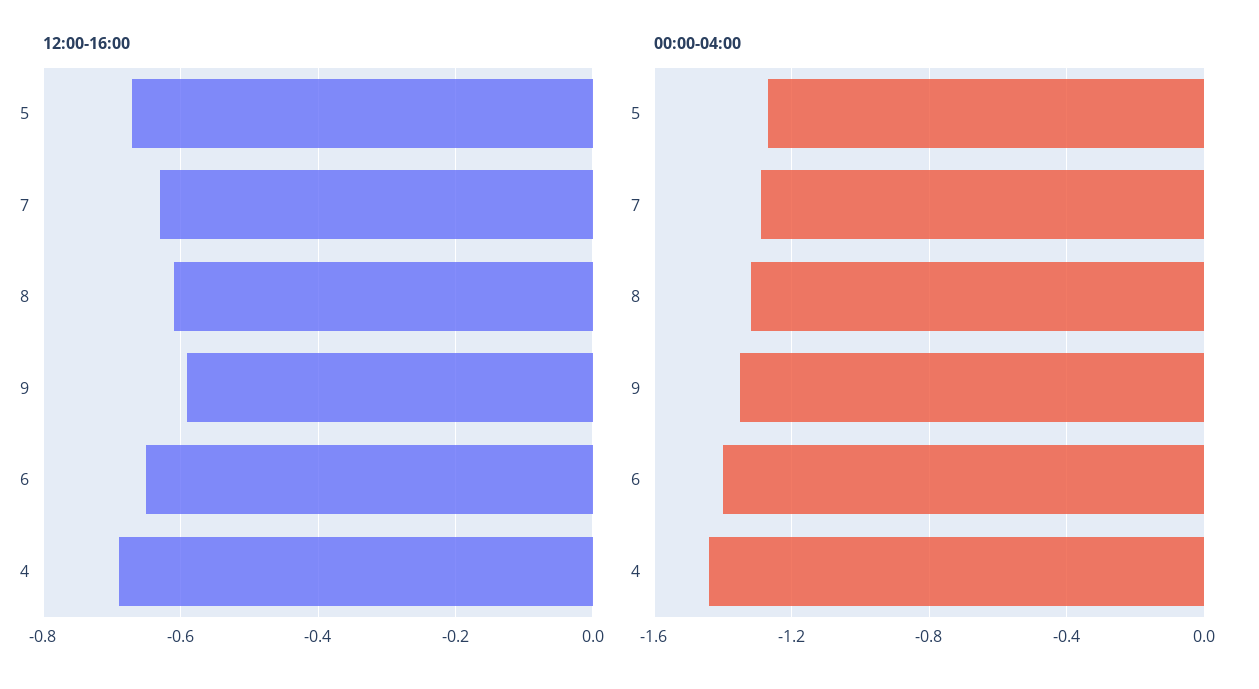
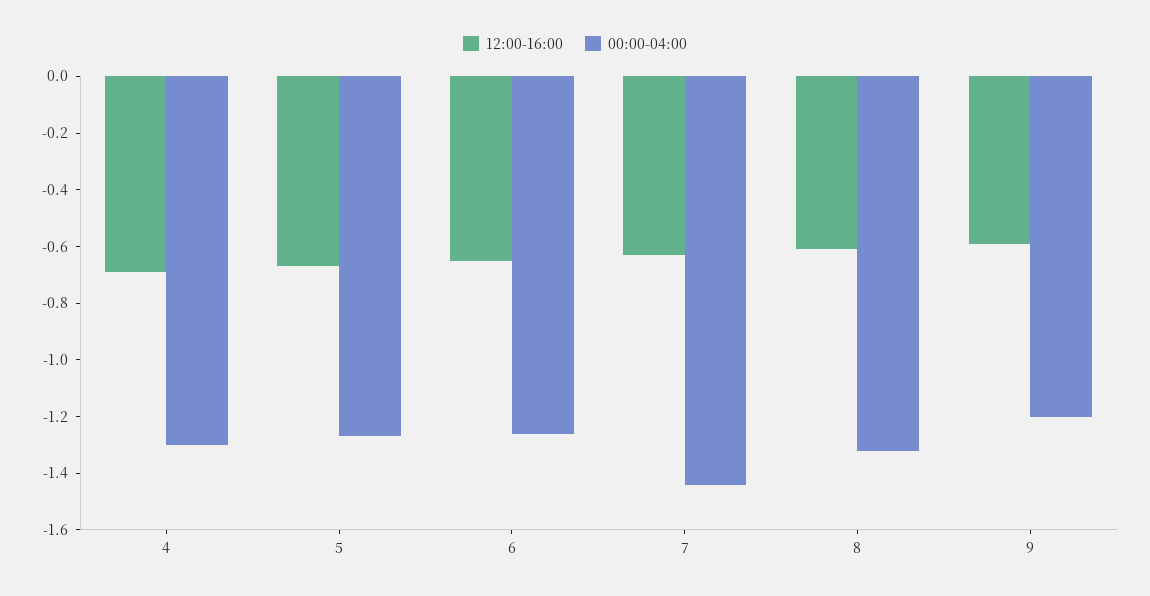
  {
    "12:00-16:00": {
      "5": -0.65,
      "7": -0.65,
      "8": -0.6,
      "9": -0.6,
      "6": -0.65,
      "4": -0.7
    },
    "00:00-04:00": {
      "5": -1.25,
-     "7": -1.3,
+     "7": -1.45,
      "8": -1.3,
-     "9": -1.35,
+     "9": -1.2,
-     "6": -1.4,
+     "6": -1.25,
-     "4": -1.45
+     "4": -1.3
    }
  }

